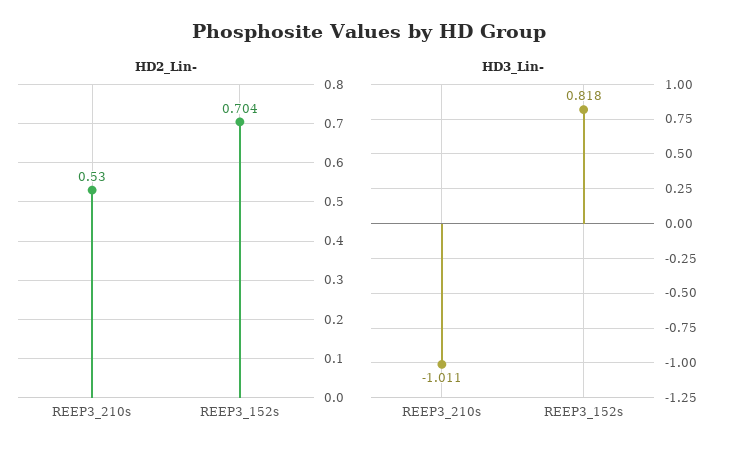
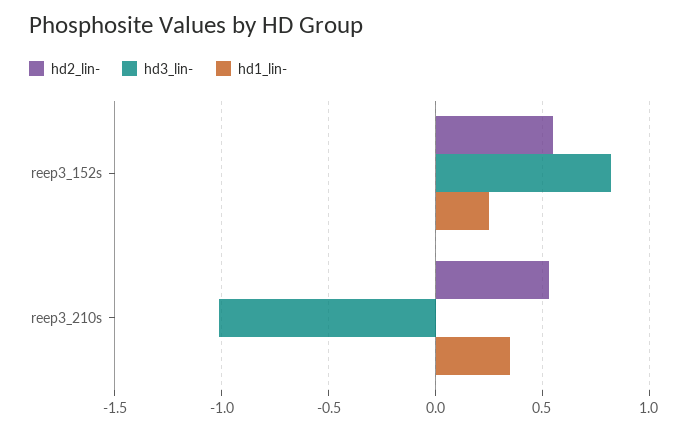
  {
    "HD2_Lin-": {
      "REEP3_210s": 0.53,
-     "REEP3_152s": 0.704
+     "REEP3_152s": 0.55
    },
    "HD3_Lin-": {
      "REEP3_210s": -1.011,
      "REEP3_152s": 0.818
-   }
+   },
+   "hd1_lin-": {
+     "REEP3_152s": 0.25,
+     "REEP3_210s": 0.35
+   }
  }

